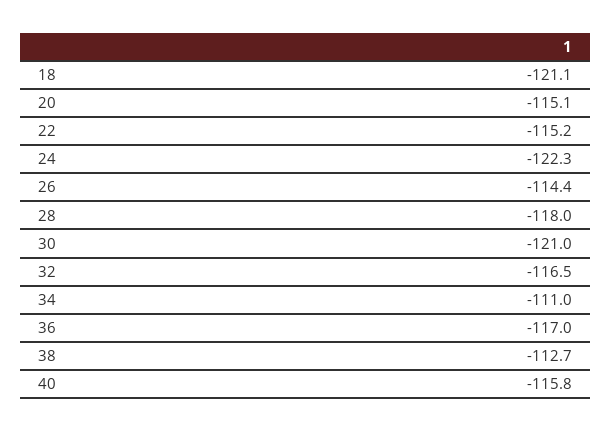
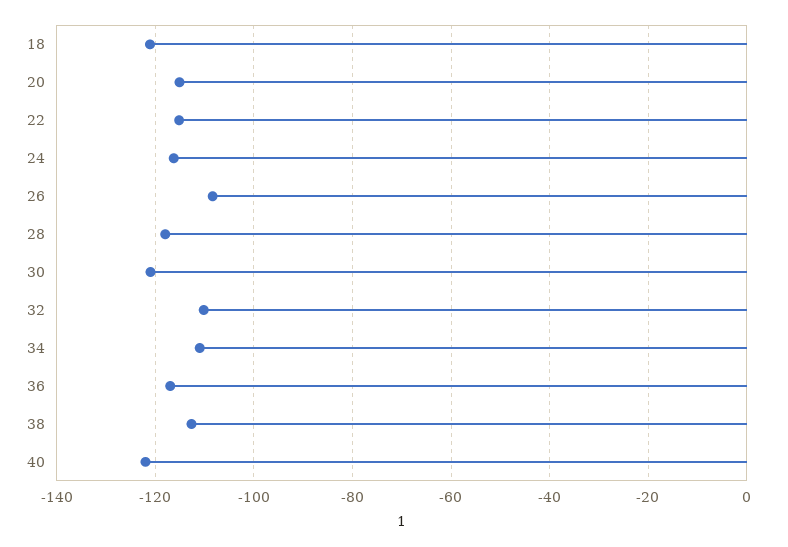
  {
    "18": -121.1,
    "20": -115.1,
    "22": -115.2,
-   "24": -122.3,
+   "24": -116,
-   "26": -114.4,
+   "26": -108,
    "28": -118,
    "30": -121,
-   "32": -116.5,
+   "32": -110,
    "34": -111,
    "36": -117,
    "38": -112.7,
-   "40": -115.8
+   "40": -122
  }

